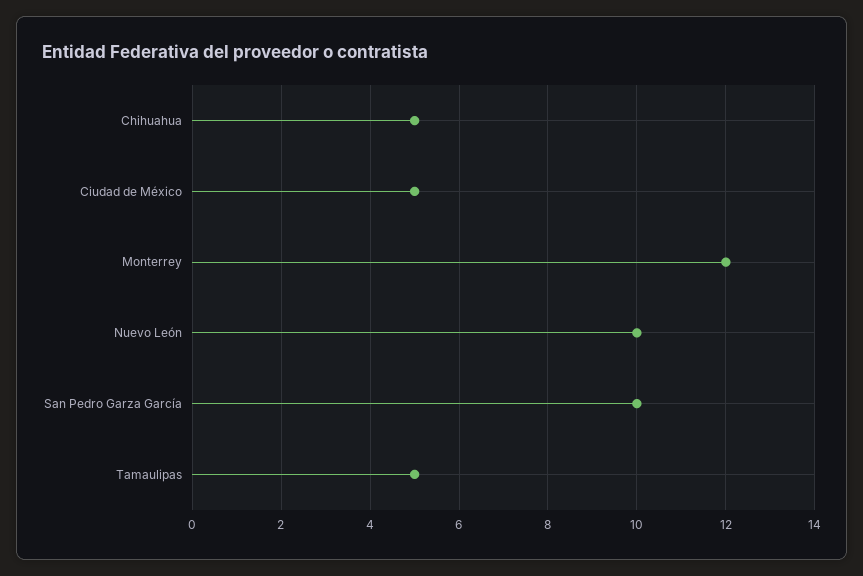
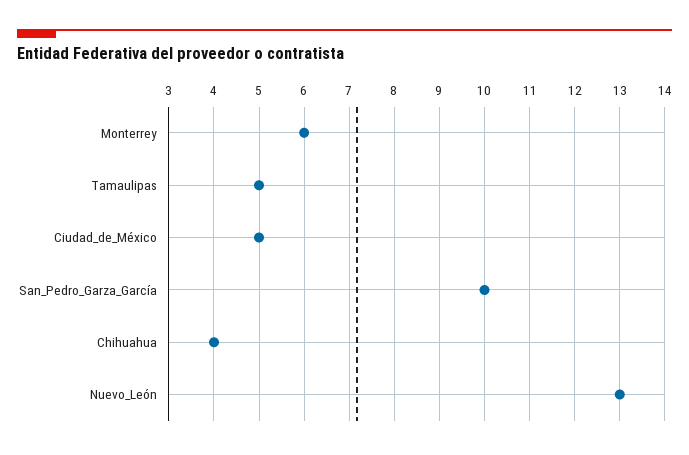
  {
-   "Chihuahua": 5,
+   "Chihuahua": 4,
    "Ciudad de México": 5,
-   "Monterrey": 12,
+   "Monterrey": 6,
-   "Nuevo León": 10,
+   "Nuevo León": 13,
    "San Pedro Garza García": 10,
    "Tamaulipas": 5
  }

